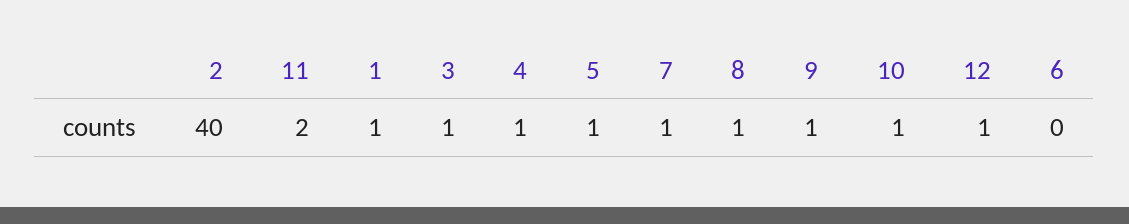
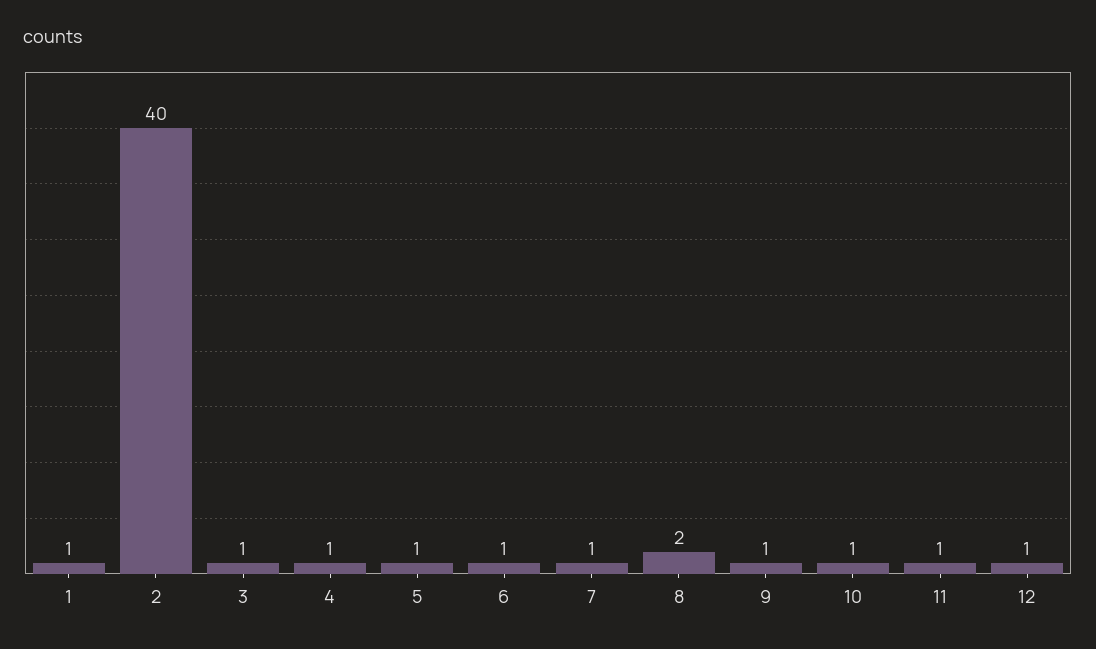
  {
    "2": 40,
-   "11": 2,
+   "11": 1,
    "1": 1,
    "3": 1,
    "4": 1,
    "5": 1,
    "7": 1,
-   "8": 1,
+   "8": 2,
    "9": 1,
    "10": 1,
    "12": 1,
-   "6": 0
+   "6": 1
  }

